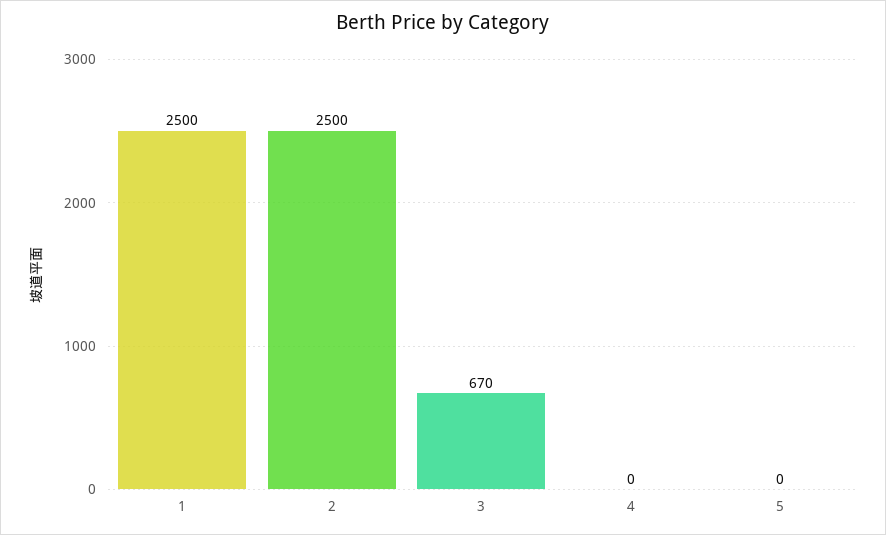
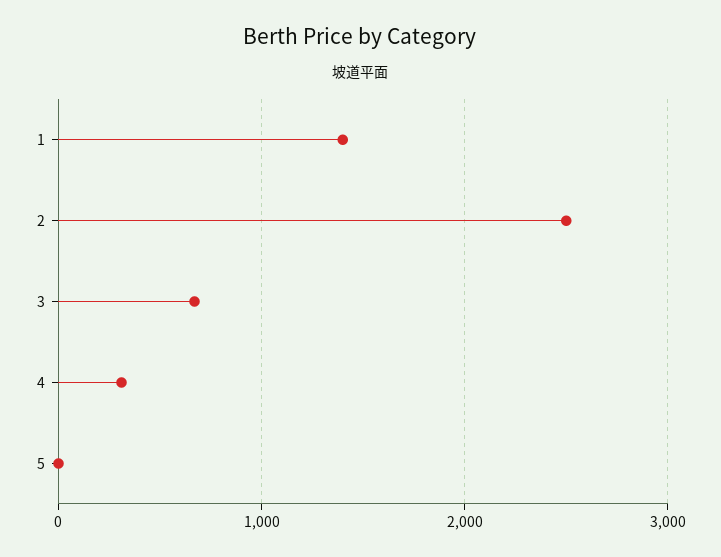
  {
-   "1": 2500,
+   "1": 1400,
    "2": 2500,
    "3": 670,
-   "4": 0,
+   "4": 300,
    "5": 0
  }

